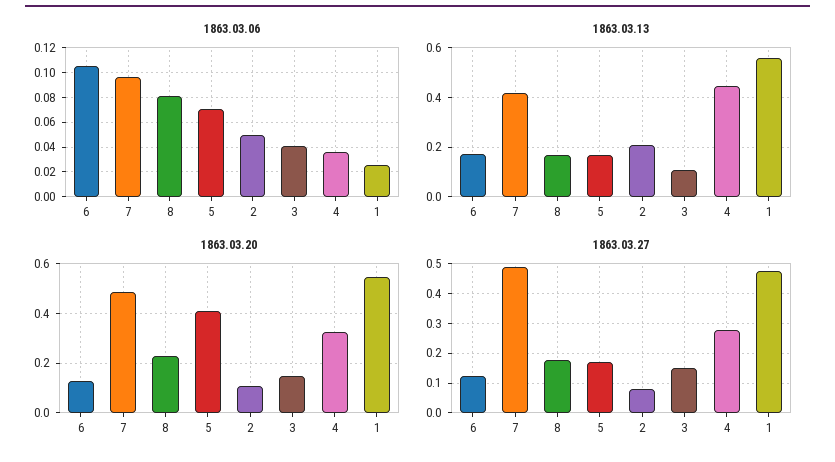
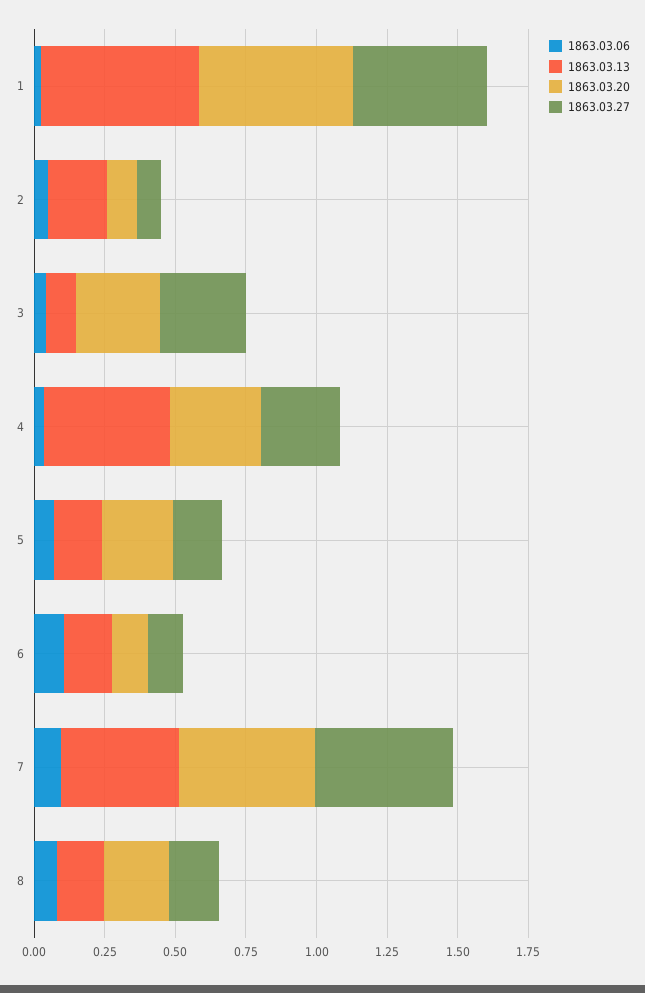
  {
    "1863.03.06": {
      "6": 0.105,
      "7": 0.095,
      "8": 0.08,
      "5": 0.07,
      "2": 0.05,
      "3": 0.04,
      "4": 0.035,
      "1": 0.025
    },
    "1863.03.13": {
      "6": 0.175,
      "7": 0.425,
      "8": 0.175,
      "5": 0.175,
      "2": 0.2,
      "3": 0.1,
      "4": 0.45,
      "1": 0.55
    },
    "1863.03.20": {
      "6": 0.125,
      "7": 0.475,
      "8": 0.225,
-     "5": 0.4,
+     "5": 0.25,
      "2": 0.1,
-     "3": 0.15,
+     "3": 0.3,
      "4": 0.325,
      "1": 0.55
    },
    "1863.03.27": {
      "6": 0.125,
      "7": 0.475,
      "8": 0.175,
      "5": 0.175,
      "2": 0.075,
-     "3": 0.15,
+     "3": 0.3,
      "4": 0.275,
      "1": 0.475
    }
  }

